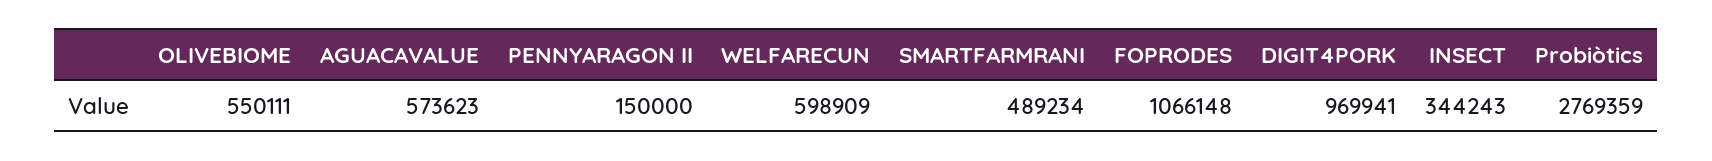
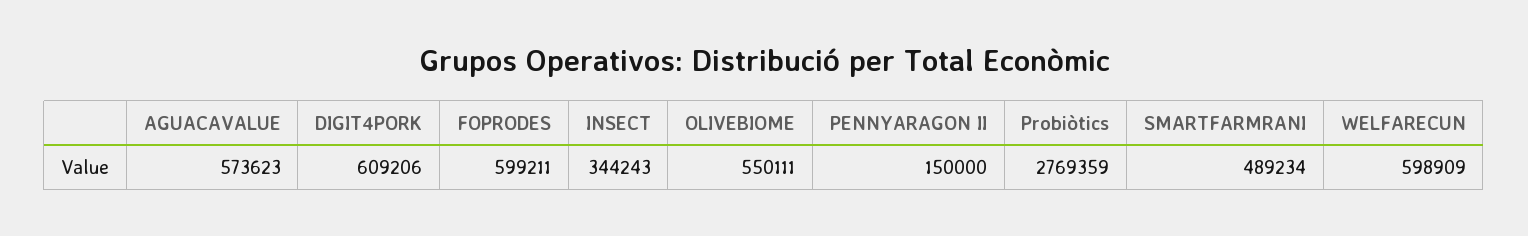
  {
    "OLIVEBIOME": 550111,
    "AGUACAVALUE": 573623,
    "PENNYARAGON II": 150000,
    "WELFARECUN": 598909,
    "SMARTFARMRANI": 489234,
-   "FOPRODES": 1066148,
+   "FOPRODES": 599211,
-   "DIGIT4PORK": 969941,
+   "DIGIT4PORK": 609206,
    "INSECT": 344243,
    "Probiòtics": 2769359
  }

